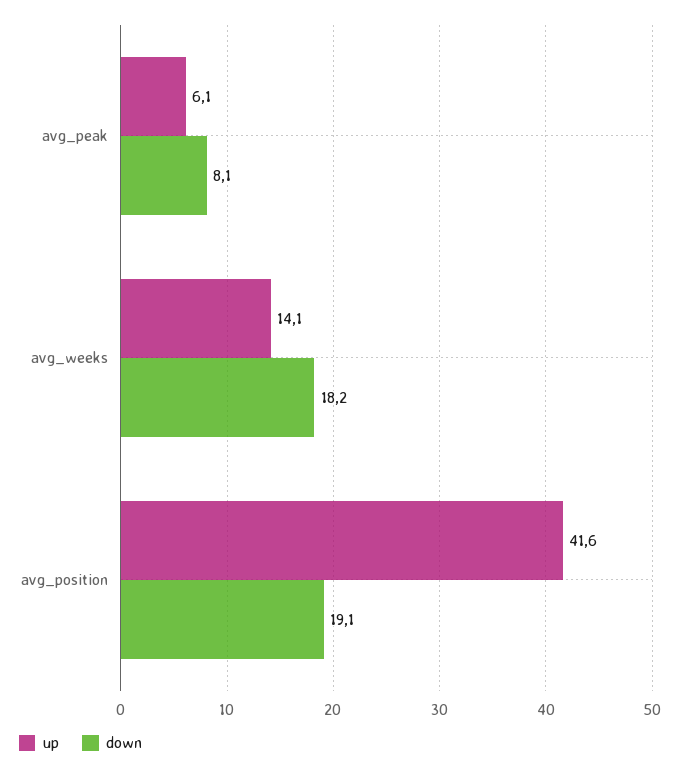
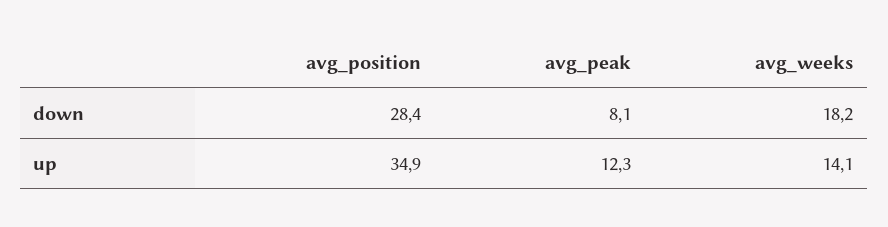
  {
    "up": {
-     "avg_peak": 6.1,
+     "avg_peak": 12.3,
      "avg_weeks": 14.1,
-     "avg_position": 41.6
+     "avg_position": 34.9
    },
    "down": {
      "avg_peak": 8.1,
      "avg_weeks": 18.2,
-     "avg_position": 19.1
+     "avg_position": 28.4
    }
  }

